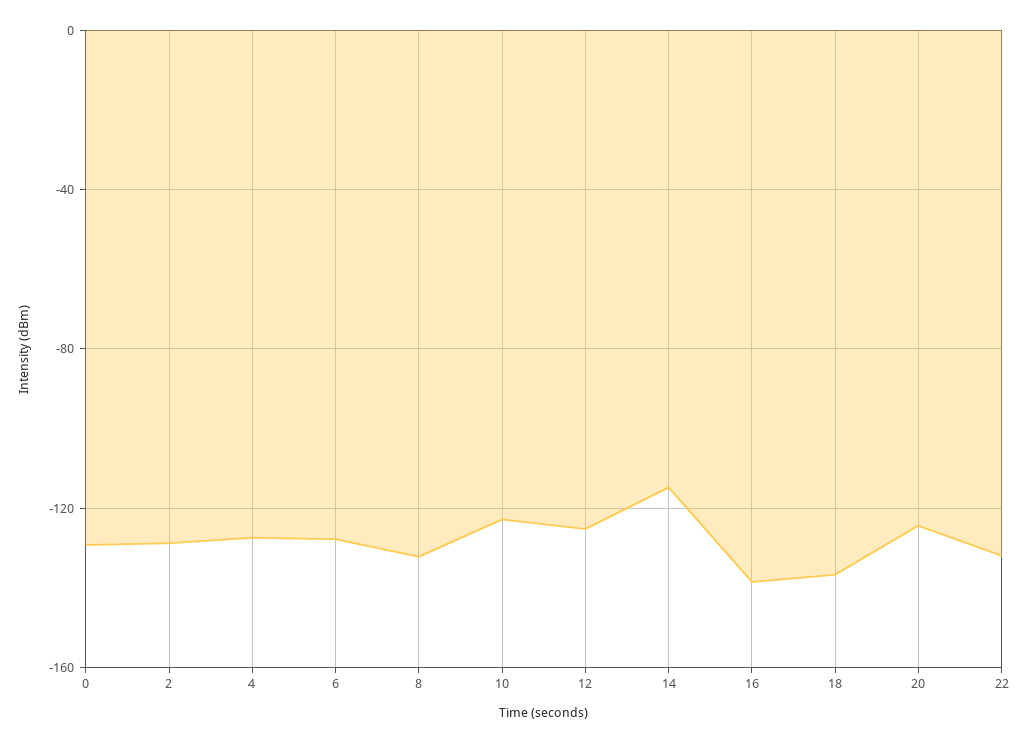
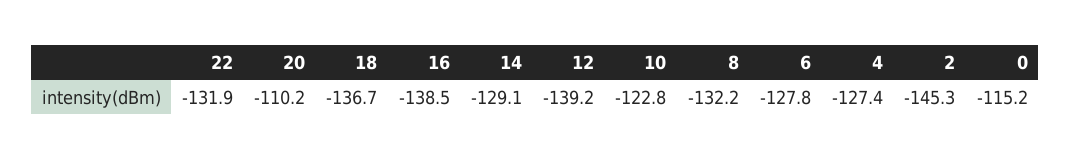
  {
-   "0": -130,
+   "0": -115.2,
-   "2": -130,
+   "2": -145.3,
    "4": -127.4,
    "6": -127.8,
    "8": -132.2,
    "10": -122.8,
-   "12": -125,
+   "12": -139.2,
-   "14": -115,
+   "14": -129.1,
    "16": -138.5,
    "18": -136.7,
-   "20": -125,
+   "20": -110.2,
    "22": -131.9
  }

